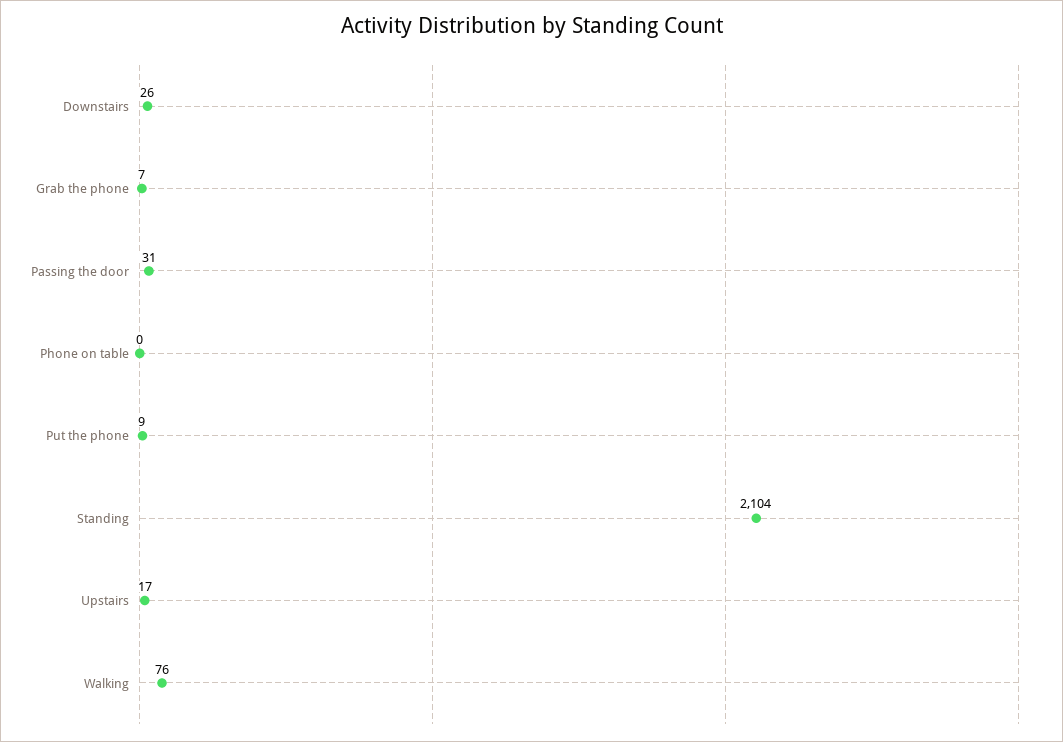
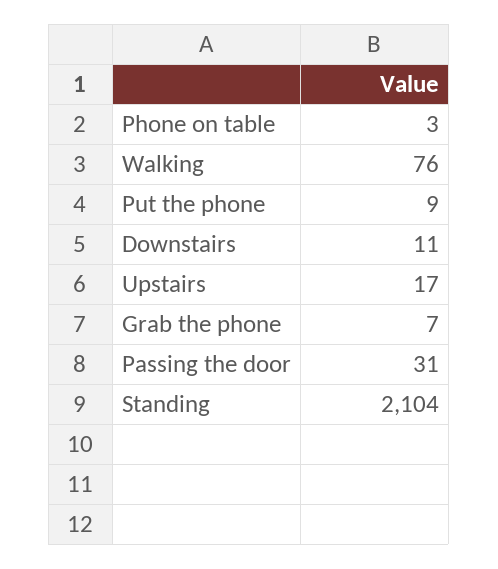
  {
-   "Downstairs": 26,
+   "Downstairs": 11,
    "Grab the phone": 7,
    "Passing the door": 31,
-   "Phone on table": 0,
+   "Phone on table": 3,
    "Put the phone": 9,
    "Standing": 2104,
    "Upstairs": 17,
    "Walking": 76
  }

